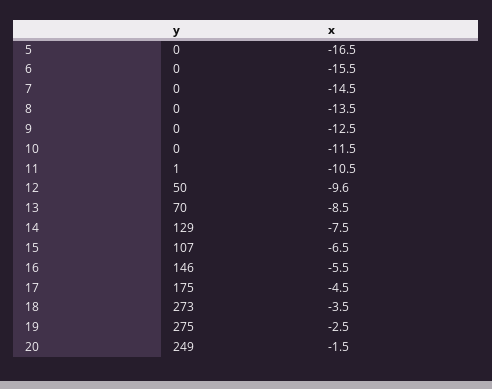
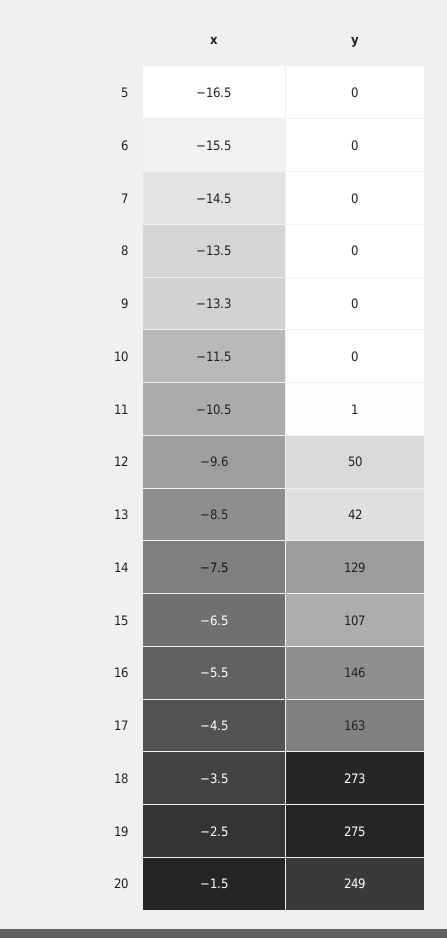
  {
    "y": {
      "5": 0,
      "6": 0,
      "7": 0,
      "8": 0,
      "9": 0,
      "10": 0,
      "11": 1,
      "12": 50,
-     "13": 70,
+     "13": 42,
      "14": 129,
      "15": 107,
      "16": 146,
-     "17": 175,
+     "17": 163,
      "18": 273,
      "19": 275,
      "20": 249
    },
    "x": {
      "5": -16.5,
      "6": -15.5,
      "7": -14.5,
      "8": -13.5,
-     "9": -12.5,
+     "9": -13.3,
      "10": -11.5,
      "11": -10.5,
      "12": -9.6,
      "13": -8.5,
      "14": -7.5,
      "15": -6.5,
      "16": -5.5,
      "17": -4.5,
      "18": -3.5,
      "19": -2.5,
      "20": -1.5
    }
  }

